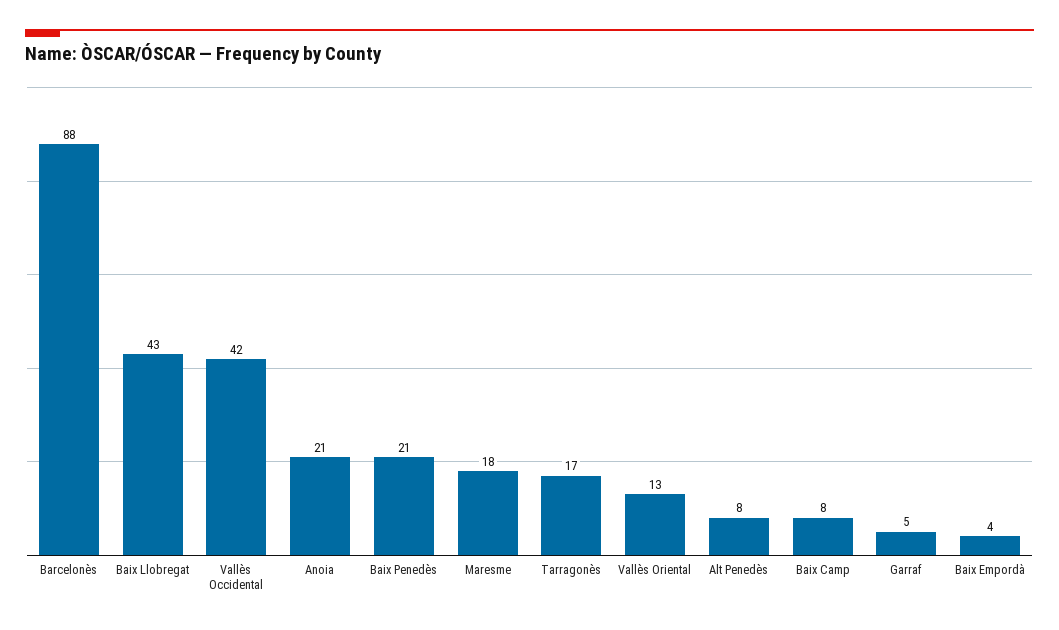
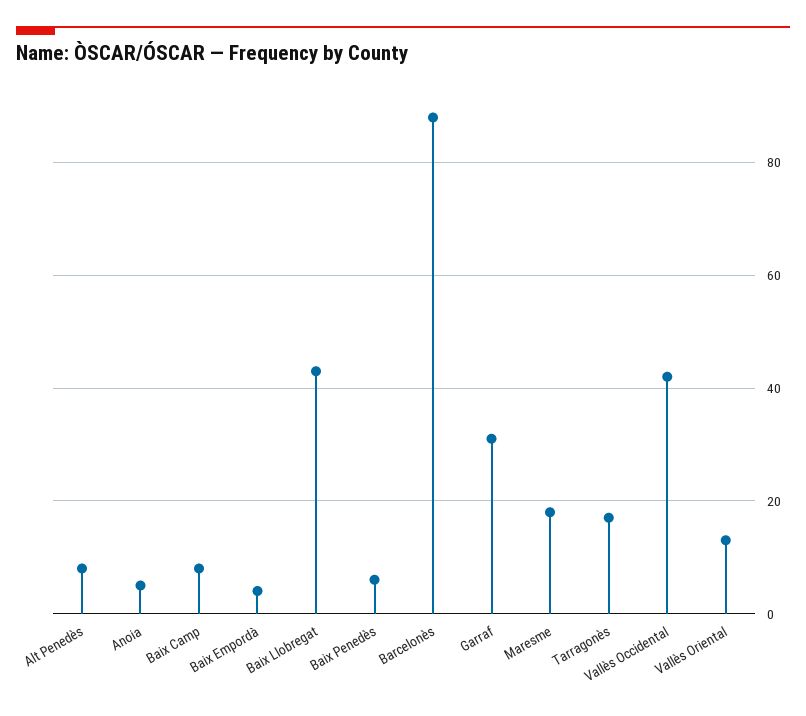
  {
    "Barcelonès": 88,
    "Baix Llobregat": 43,
    "Vallès Occidental": 42,
-   "Anoia": 21,
+   "Anoia": 5,
-   "Baix Penedès": 21,
+   "Baix Penedès": 5,
    "Maresme": 18,
    "Tarragonès": 17,
    "Vallès Oriental": 13,
    "Alt Penedès": 8,
    "Baix Camp": 8,
-   "Garraf": 5,
+   "Garraf": 30,
    "Baix Empordà": 4
  }

